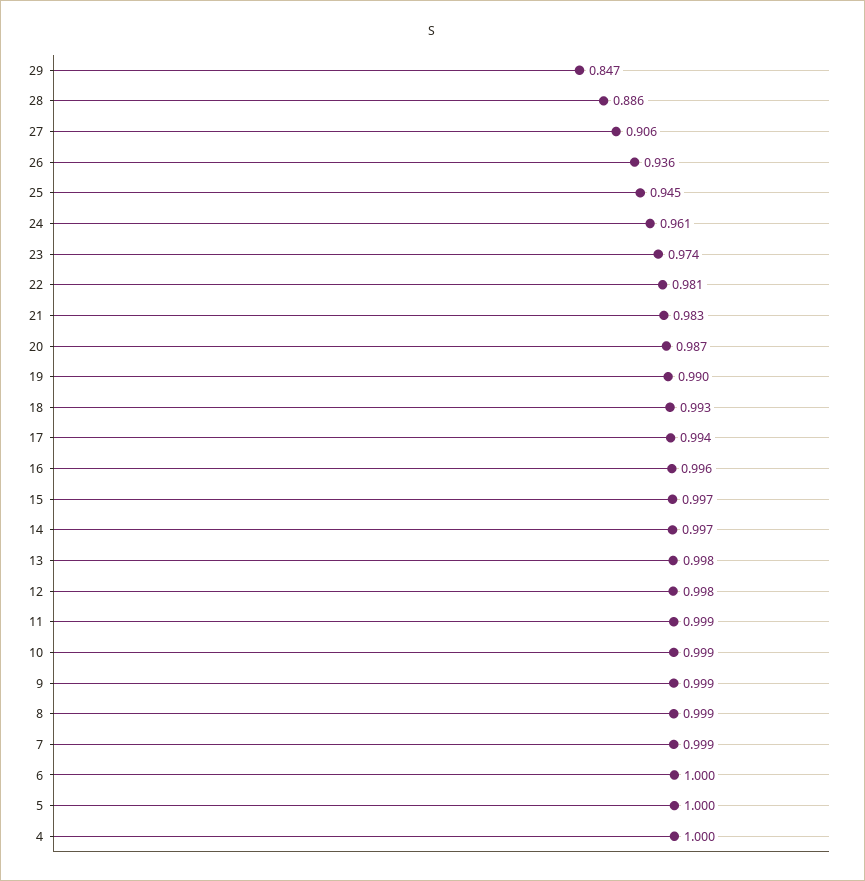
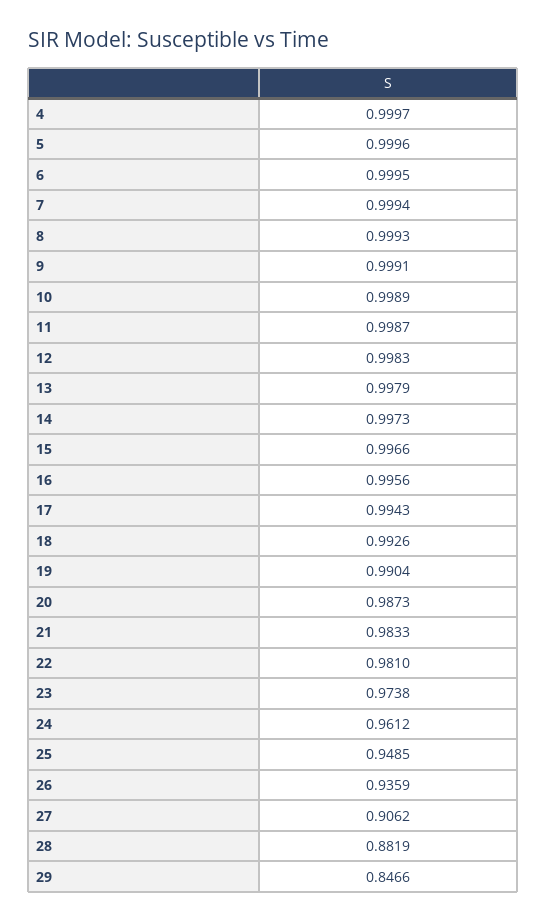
  {
    "29": 0.8466,
-   "28": 0.886,
+   "28": 0.8819,
    "27": 0.9062,
    "26": 0.9359,
-   "25": 0.945,
+   "25": 0.9485,
    "24": 0.9612,
    "23": 0.9738,
    "22": 0.981,
    "21": 0.9833,
    "20": 0.9873,
    "19": 0.9904,
    "18": 0.9926,
    "17": 0.9943,
    "16": 0.9956,
    "15": 0.9966,
    "14": 0.9973,
    "13": 0.9979,
    "12": 0.9983,
    "11": 0.9987,
    "10": 0.9989,
    "9": 0.9991,
    "8": 0.9993,
    "7": 0.9994,
    "6": 0.9995,
    "5": 0.9996,
    "4": 0.9997
  }

